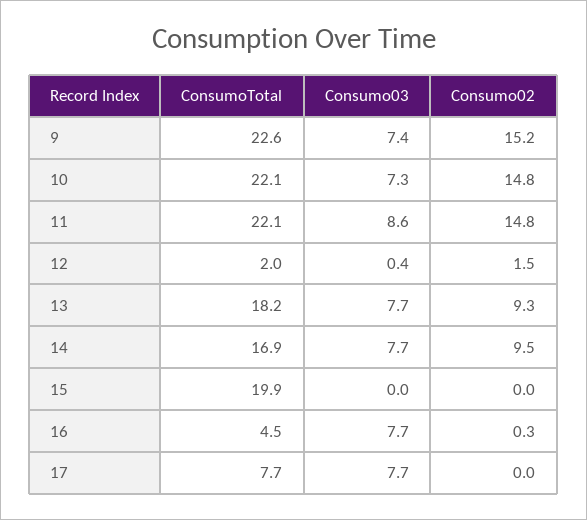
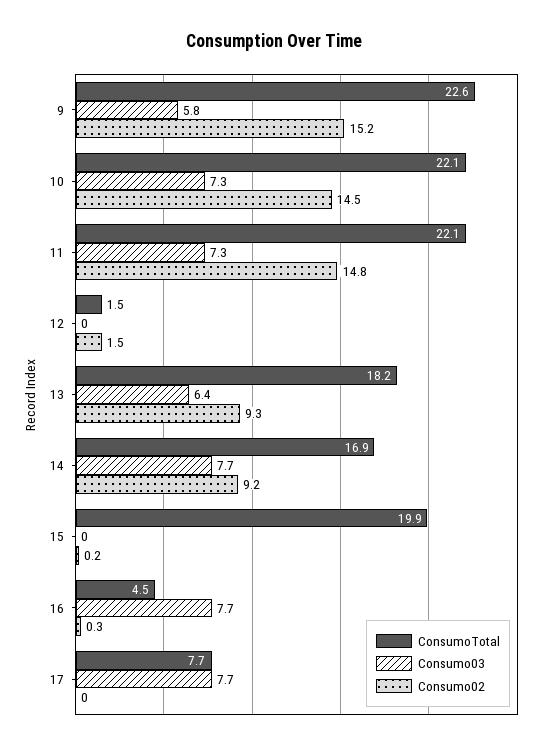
  {
    "ConsumoTotal": {
      "9": 22.6,
      "10": 22.1,
      "11": 22.1,
-     "12": 2,
+     "12": 1.5,
      "13": 18.2,
      "14": 16.9,
      "15": 19.9,
      "16": 4.5,
      "17": 7.7
    },
    "Consumo03": {
-     "9": 7.4,
+     "9": 5.8,
      "10": 7.3,
-     "11": 8.6,
+     "11": 7.3,
-     "12": 0.4,
+     "12": 0,
-     "13": 7.7,
+     "13": 6.4,
      "14": 7.7,
      "15": 0,
      "16": 7.7,
      "17": 7.7
    },
    "Consumo02": {
      "9": 15.2,
-     "10": 14.8,
+     "10": 14.5,
      "11": 14.8,
      "12": 1.5,
      "13": 9.3,
-     "14": 9.5,
+     "14": 9.2,
-     "15": 0,
+     "15": 0.2,
      "16": 0.3,
      "17": 0
    }
  }

